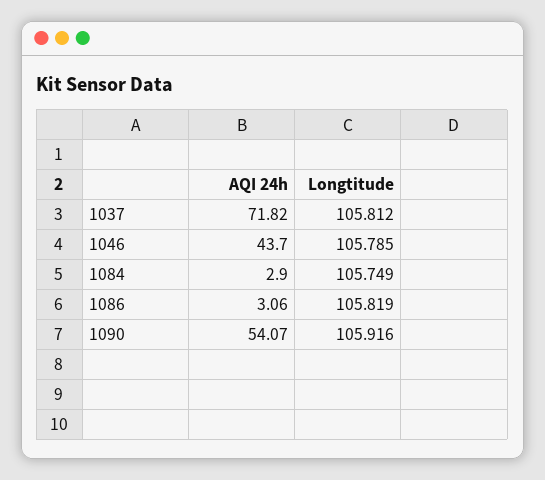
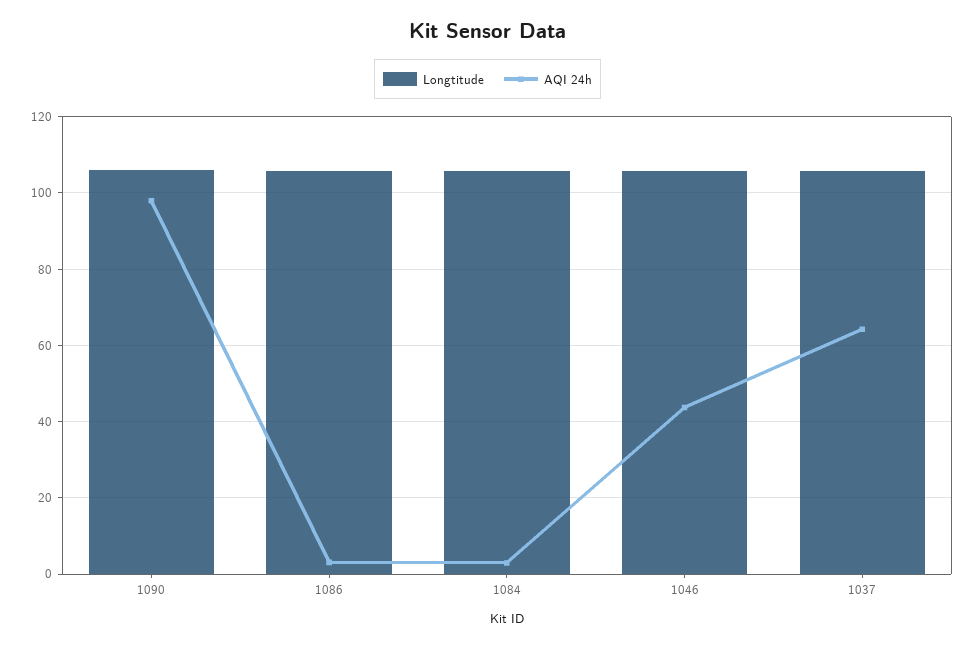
  {
    "AQI 24h": {
-     "1037": 71.82,
+     "1037": 64,
      "1046": 43.7,
      "1084": 2.9,
      "1086": 3.06,
-     "1090": 54.07
+     "1090": 98
    },
    "Longtitude": {
      "1037": 105.812,
      "1046": 105.785,
      "1084": 105.749,
      "1086": 105.819,
      "1090": 105.916
    }
  }

